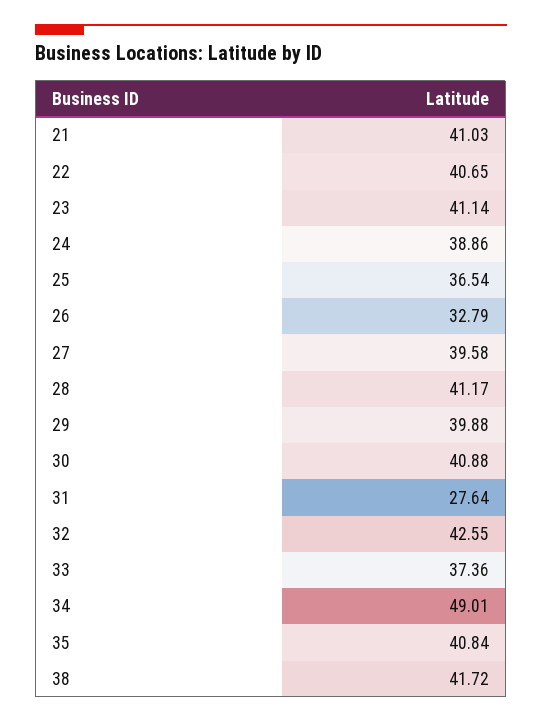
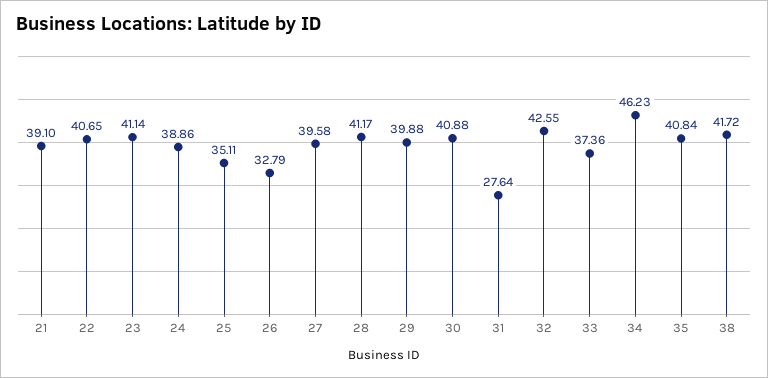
  {
-   "21": 41.03,
+   "21": 39.1,
    "22": 40.65,
    "23": 41.14,
    "24": 38.86,
-   "25": 36.54,
+   "25": 35.11,
    "26": 32.79,
    "27": 39.58,
    "28": 41.17,
    "29": 39.88,
    "30": 40.88,
    "31": 27.64,
    "32": 42.55,
    "33": 37.36,
-   "34": 49.01,
+   "34": 46.23,
    "35": 40.84,
    "38": 41.72
  }

